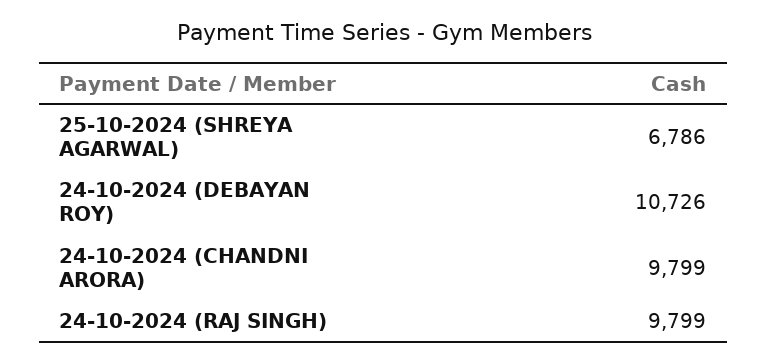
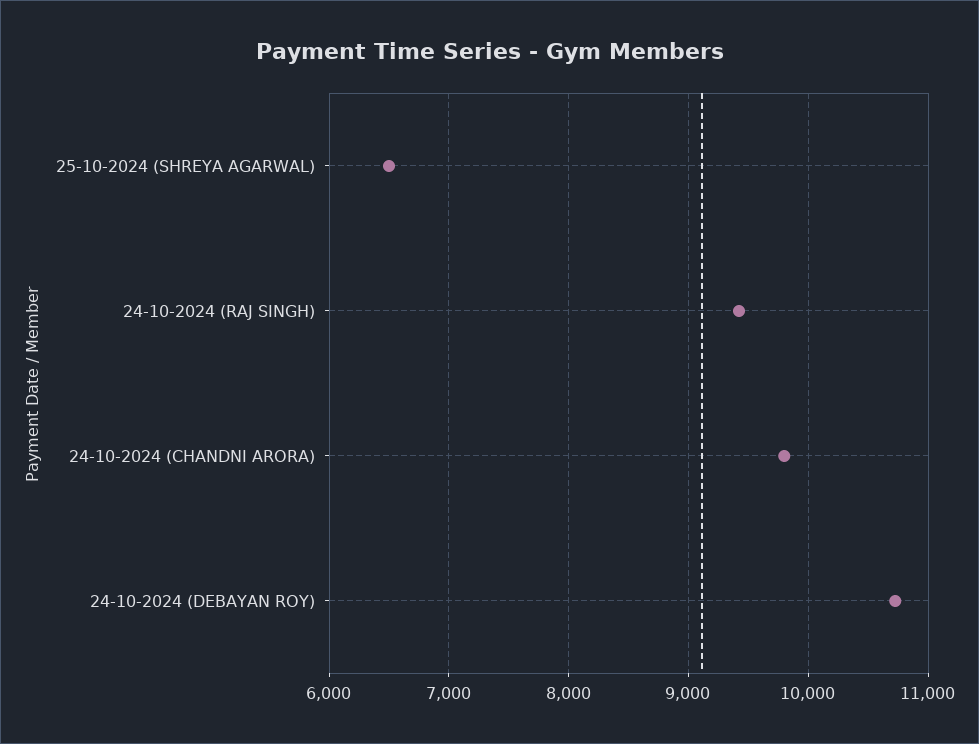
  {
-   "25-10-2024 (SHREYA AGARWAL)": 6786,
+   "25-10-2024 (SHREYA AGARWAL)": 6500,
    "24-10-2024 (DEBAYAN ROY)": 10726,
    "24-10-2024 (CHANDNI ARORA)": 9799,
-   "24-10-2024 (RAJ SINGH)": 9799
+   "24-10-2024 (RAJ SINGH)": 9400
  }

